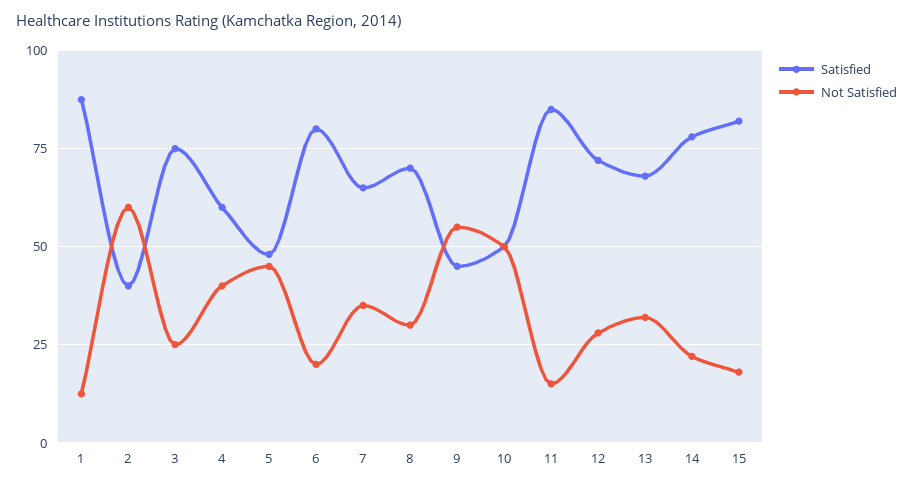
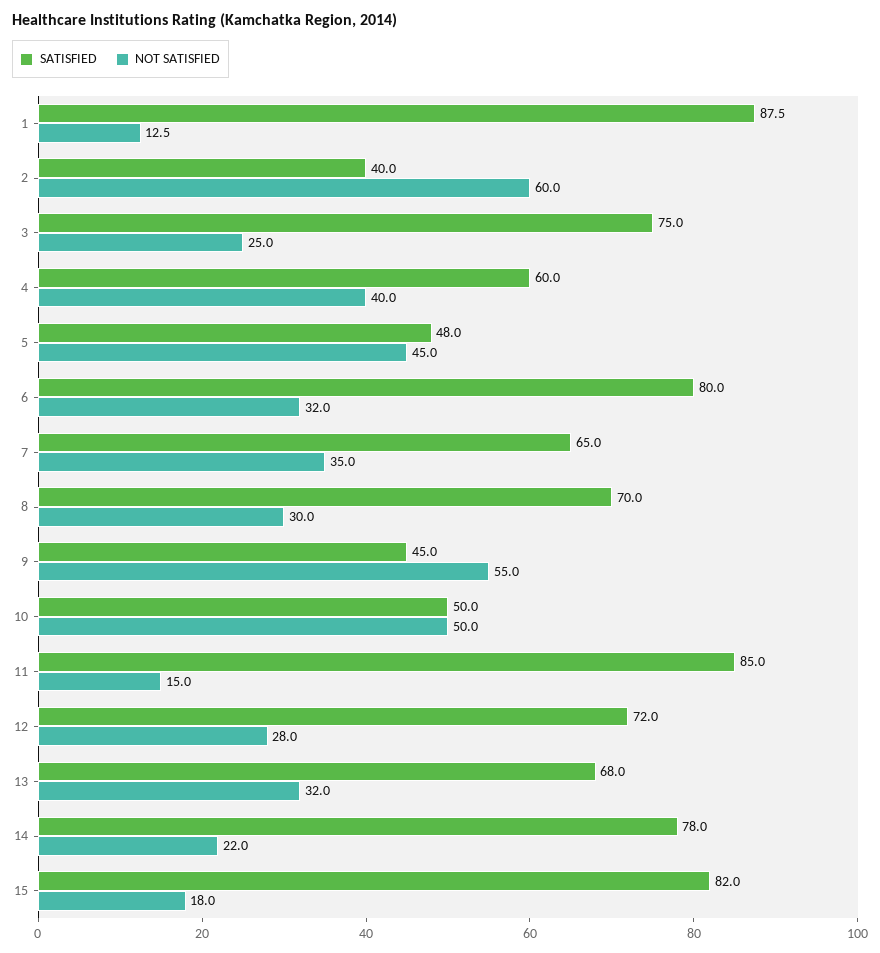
  {
    "Satisfied": {
      "1": 87.5,
      "2": 40,
      "3": 75,
      "4": 60,
      "5": 48,
      "6": 80,
      "7": 65,
      "8": 70,
      "9": 45,
      "10": 50,
      "11": 85,
      "12": 72,
      "13": 68,
      "14": 78,
      "15": 82
    },
    "Not Satisfied": {
      "1": 12.5,
      "2": 60,
      "3": 25,
      "4": 40,
      "5": 45,
-     "6": 20,
+     "6": 32,
      "7": 35,
      "8": 30,
      "9": 55,
      "10": 50,
      "11": 15,
      "12": 28,
      "13": 32,
      "14": 22,
      "15": 18
    }
  }

